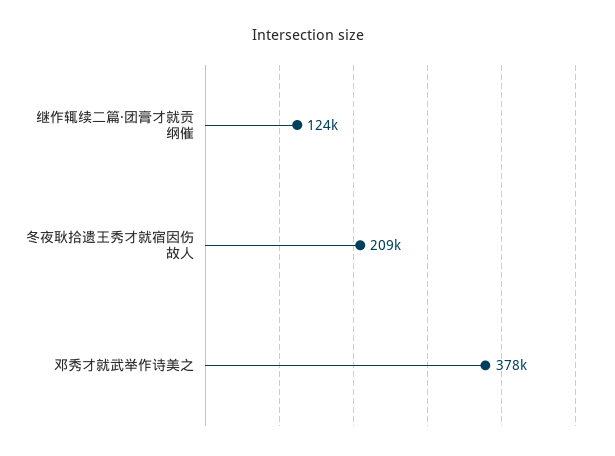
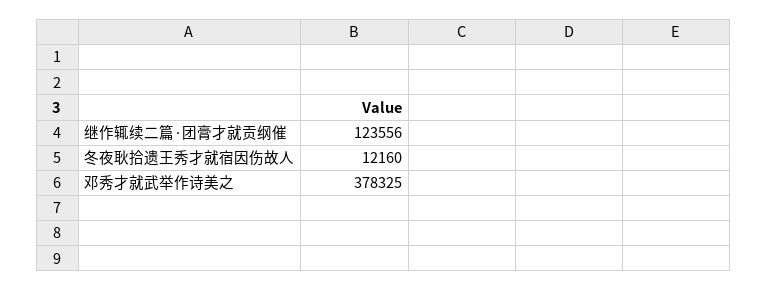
  {
    "继作辄续二篇·团膏才就贡纲催": 123556,
-   "冬夜耿拾遗王秀才就宿因伤故人": 209000,
+   "冬夜耿拾遗王秀才就宿因伤故人": 12160,
    "邓秀才就武举作诗美之": 378325
  }

